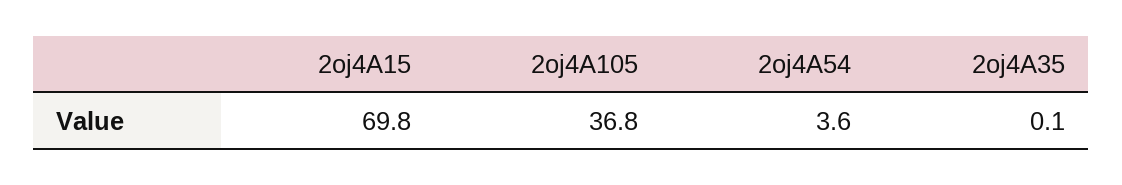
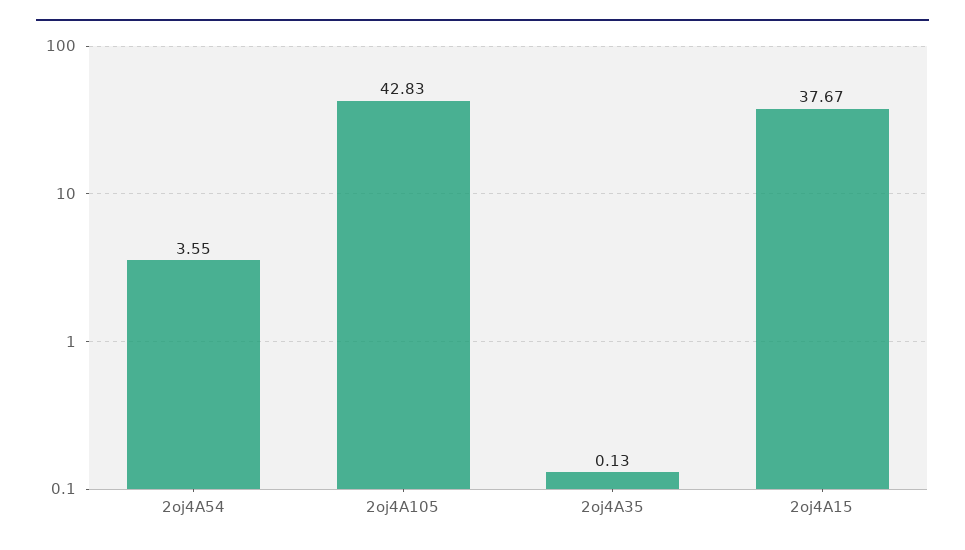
  {
-   "2oj4A15": 69.8,
+   "2oj4A15": 37.67,
-   "2oj4A105": 36.8,
+   "2oj4A105": 42.83,
    "2oj4A54": 3.55,
    "2oj4A35": 0.13
  }

